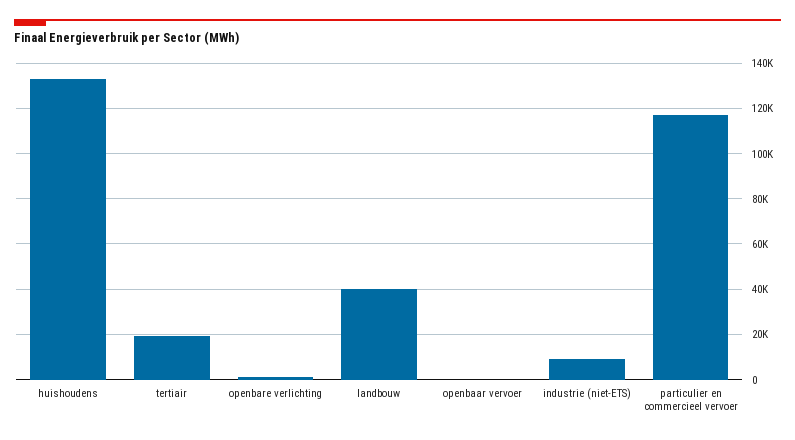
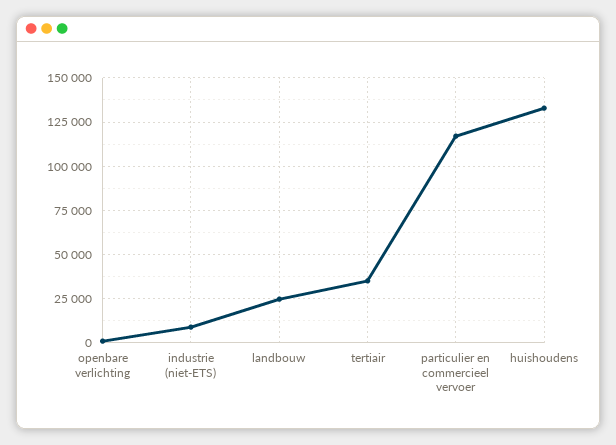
  {
    "huishoudens": 135000,
-   "tertiair": 20000,
+   "tertiair": 35000,
    "openbare verlichting": 0,
-   "landbouw": 40000,
+   "landbouw": 25000,
-   "openbaar vervoer": 0,
    "industrie (niet-ETS)": 10000,
    "particulier en commercieel vervoer": 115000
  }

